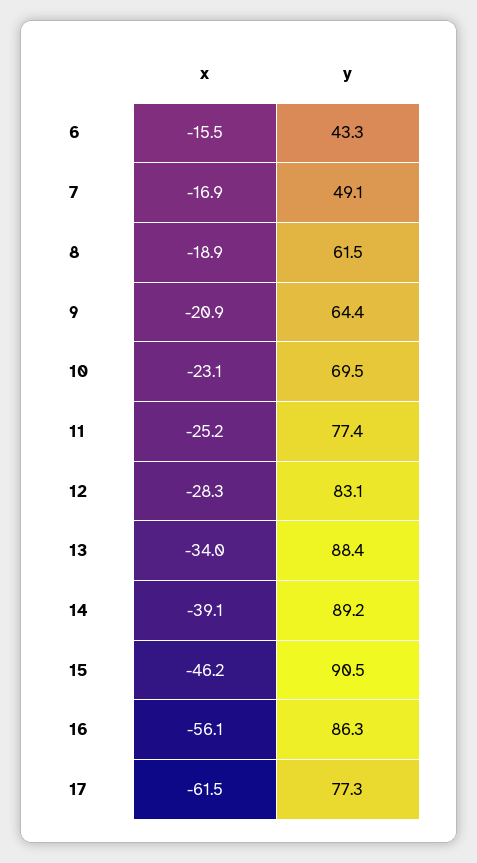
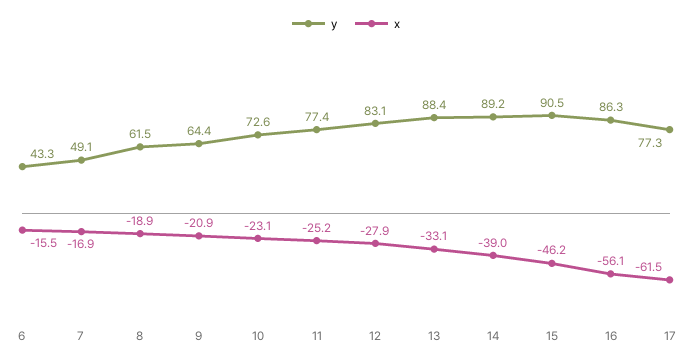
  {
    "x": {
      "6": -15.5,
      "7": -16.9,
      "8": -18.9,
      "9": -20.9,
      "10": -23.1,
      "11": -25.2,
-     "12": -28.3,
+     "12": -27.9,
-     "13": -34,
+     "13": -33.1,
-     "14": -39.1,
+     "14": -39,
      "15": -46.2,
      "16": -56.1,
      "17": -61.5
    },
    "y": {
      "6": 43.3,
      "7": 49.1,
      "8": 61.5,
      "9": 64.4,
-     "10": 69.5,
+     "10": 72.6,
      "11": 77.4,
      "12": 83.1,
      "13": 88.4,
      "14": 89.2,
      "15": 90.5,
      "16": 86.3,
      "17": 77.3
    }
  }

